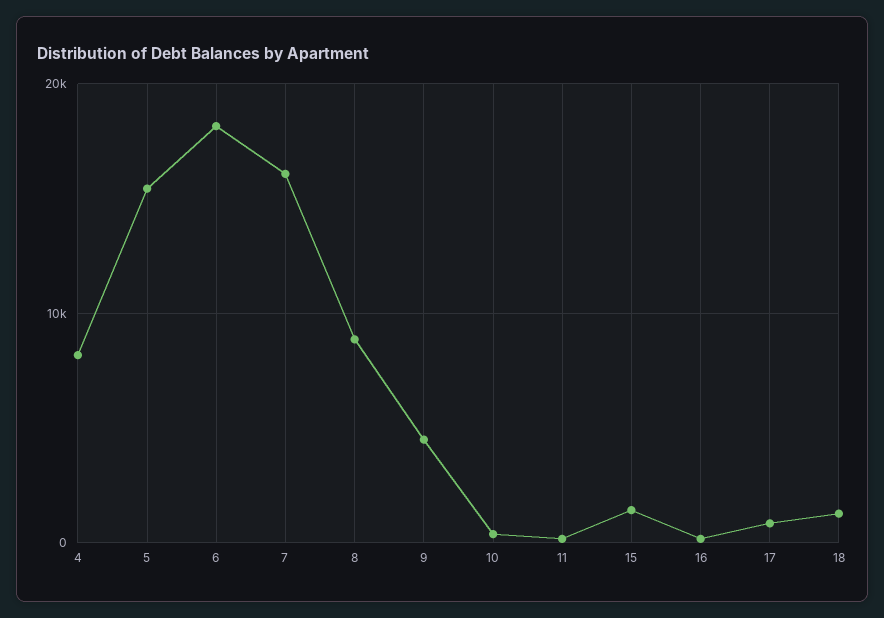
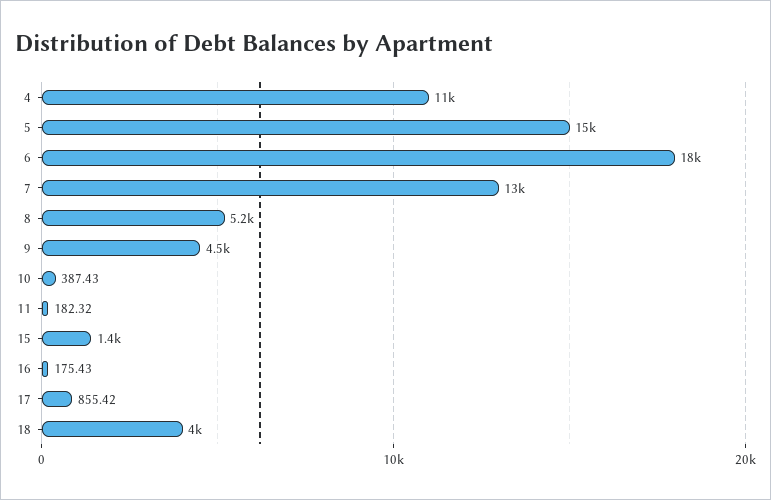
  {
-   "4": 8000,
+   "4": 11000,
    "5": 15000,
    "6": 18000,
-   "7": 16000,
+   "7": 13000,
-   "8": 9000,
+   "8": 5200,
    "9": 4500,
    "10": 387.43,
    "11": 182.32,
    "15": 1400,
    "16": 175.43,
    "17": 855.42,
-   "18": 1000
+   "18": 4000
  }

